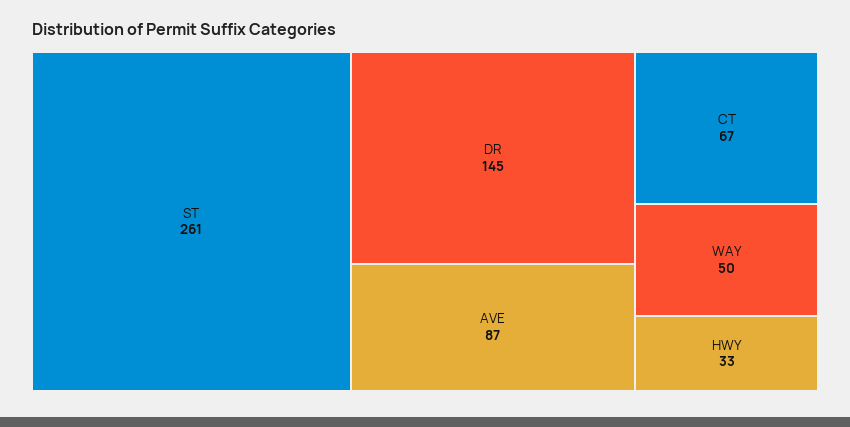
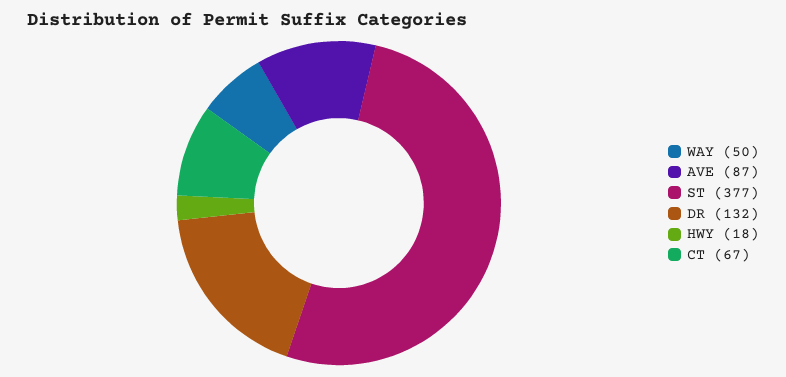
  {
-   "ST": 261,
+   "ST": 377,
-   "DR": 145,
+   "DR": 132,
    "AVE": 87,
    "CT": 67,
    "WAY": 50,
-   "HWY": 33
+   "HWY": 18
  }

